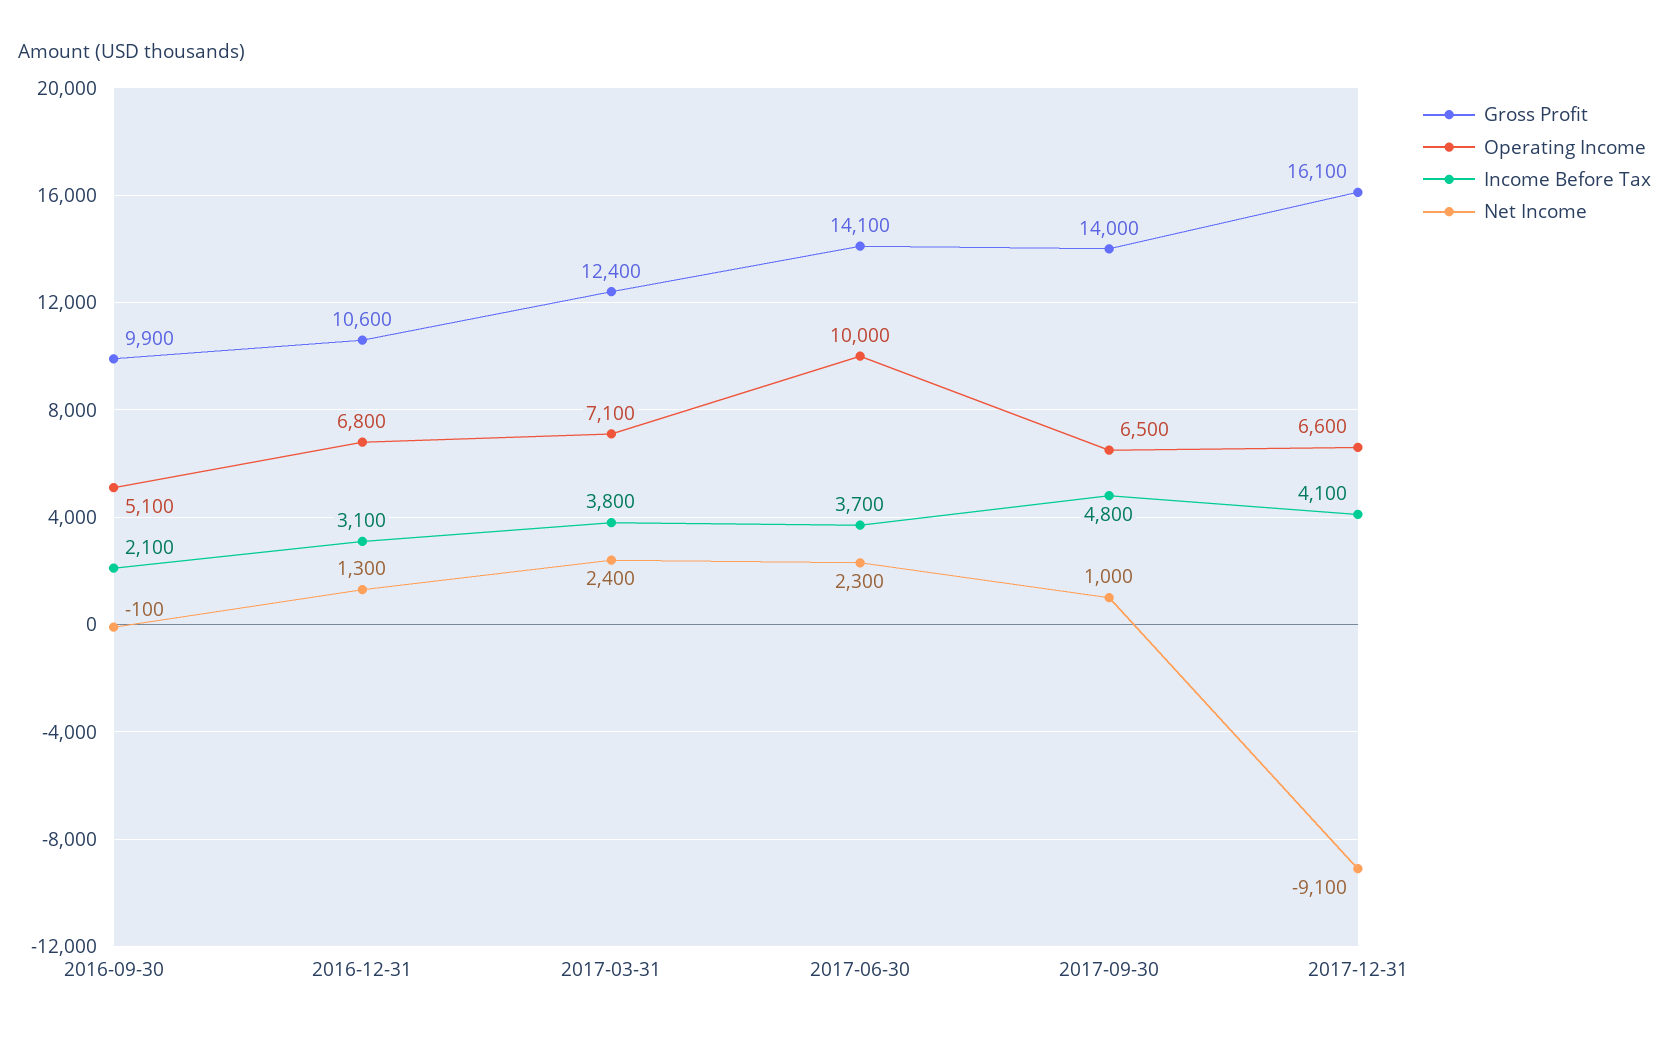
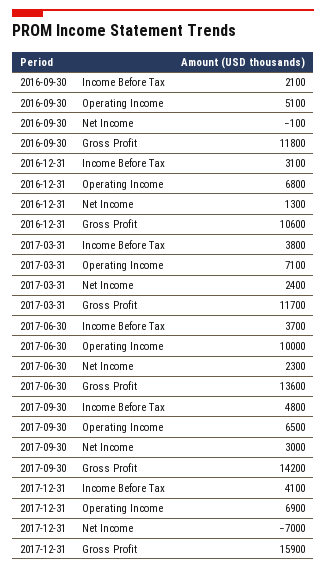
  {
    "Gross Profit": {
-     "2016-09-30": 9900,
+     "2016-09-30": 11800,
      "2016-12-31": 10600,
-     "2017-03-31": 12400,
+     "2017-03-31": 11700,
-     "2017-06-30": 14100,
+     "2017-06-30": 13600,
-     "2017-09-30": 14000,
+     "2017-09-30": 14200,
-     "2017-12-31": 16100
+     "2017-12-31": 15900
    },
    "Operating Income": {
      "2016-09-30": 5100,
      "2016-12-31": 6800,
      "2017-03-31": 7100,
      "2017-06-30": 10000,
      "2017-09-30": 6500,
-     "2017-12-31": 6600
+     "2017-12-31": 6900
    },
    "Income Before Tax": {
      "2016-09-30": 2100,
      "2016-12-31": 3100,
      "2017-03-31": 3800,
      "2017-06-30": 3700,
      "2017-09-30": 4800,
      "2017-12-31": 4100
    },
    "Net Income": {
      "2016-09-30": -100,
      "2016-12-31": 1300,
      "2017-03-31": 2400,
      "2017-06-30": 2300,
-     "2017-09-30": 1000,
+     "2017-09-30": 3000,
-     "2017-12-31": -9100
+     "2017-12-31": -7000
    }
  }

